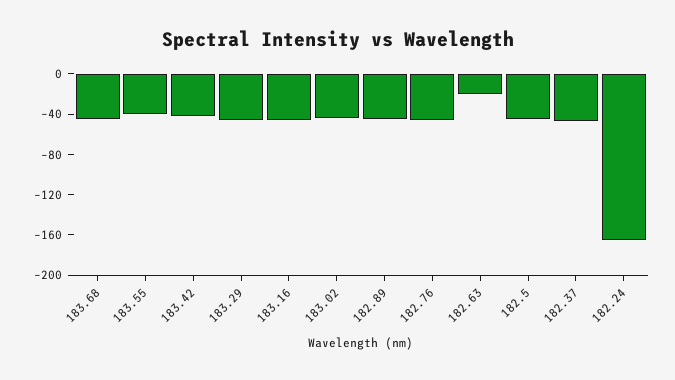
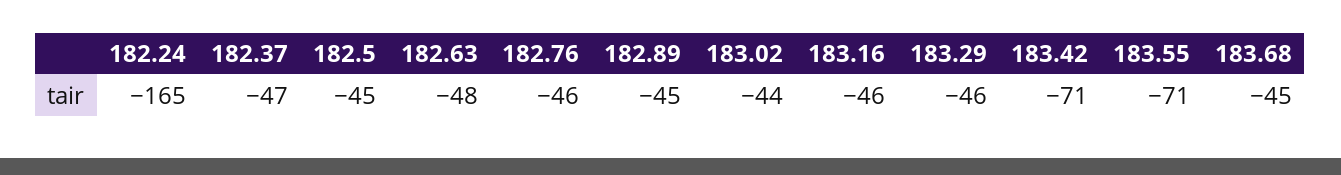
  {
    "183.68": -45,
-   "183.55": -40,
+   "183.55": -71,
-   "183.42": -40,
+   "183.42": -71,
    "183.29": -46,
    "183.16": -46,
    "183.02": -44,
    "182.89": -45,
    "182.76": -46,
-   "182.63": -20,
+   "182.63": -48,
    "182.5": -45,
    "182.37": -47,
    "182.24": -165
  }

